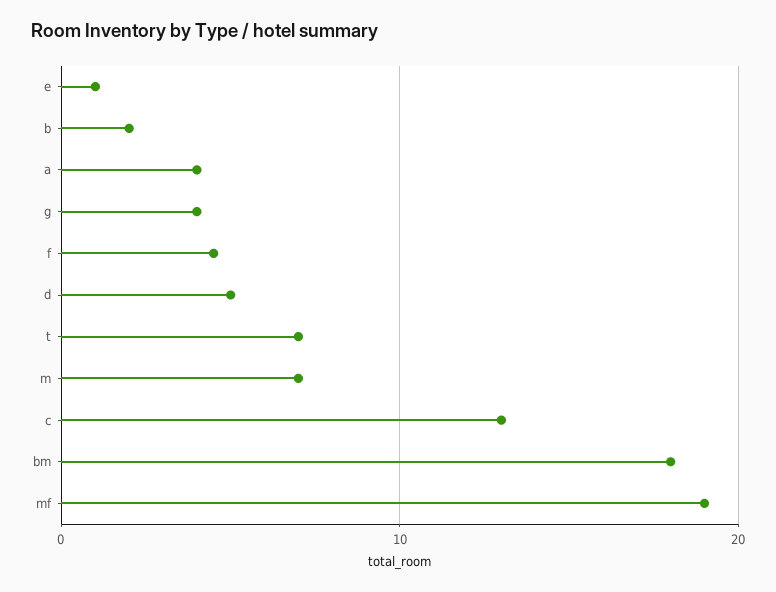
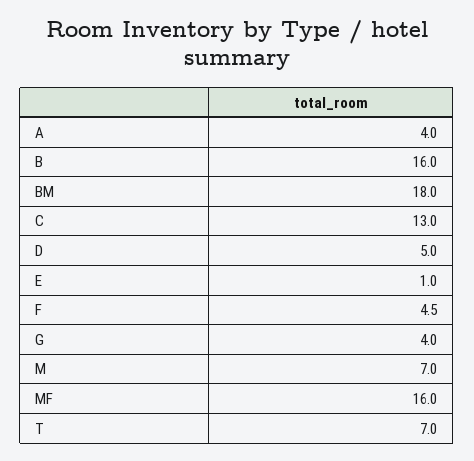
  {
    "e": 1,
-   "b": 2,
+   "b": 16,
    "a": 4,
    "g": 4,
    "f": 4.5,
    "d": 5,
    "t": 7,
    "m": 7,
    "c": 13,
    "bm": 18,
-   "mf": 19
+   "mf": 16
  }

